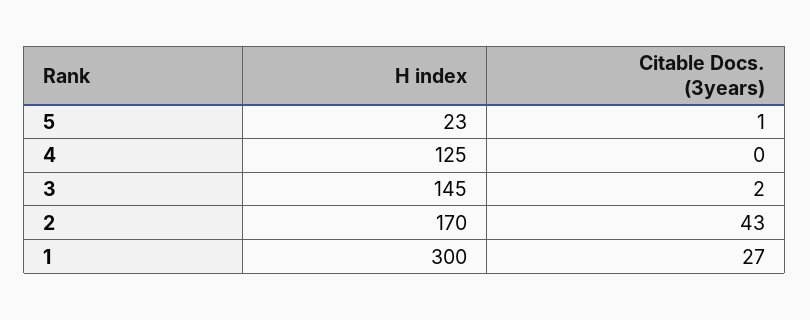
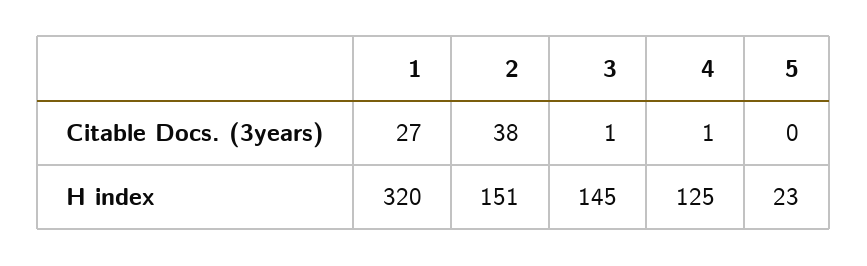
  {
    "H index": {
      "5": 23,
      "4": 125,
      "3": 145,
-     "2": 170,
+     "2": 151,
-     "1": 300
+     "1": 320
    },
    "Citable Docs. (3years)": {
-     "5": 1,
+     "5": 0,
-     "4": 0,
+     "4": 1,
-     "3": 2,
+     "3": 1,
-     "2": 43,
+     "2": 38,
      "1": 27
    }
  }

